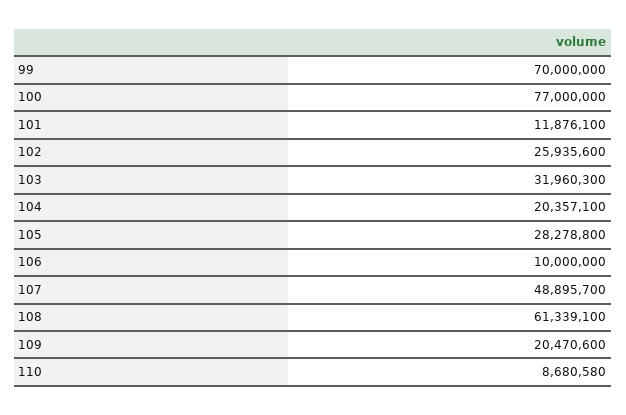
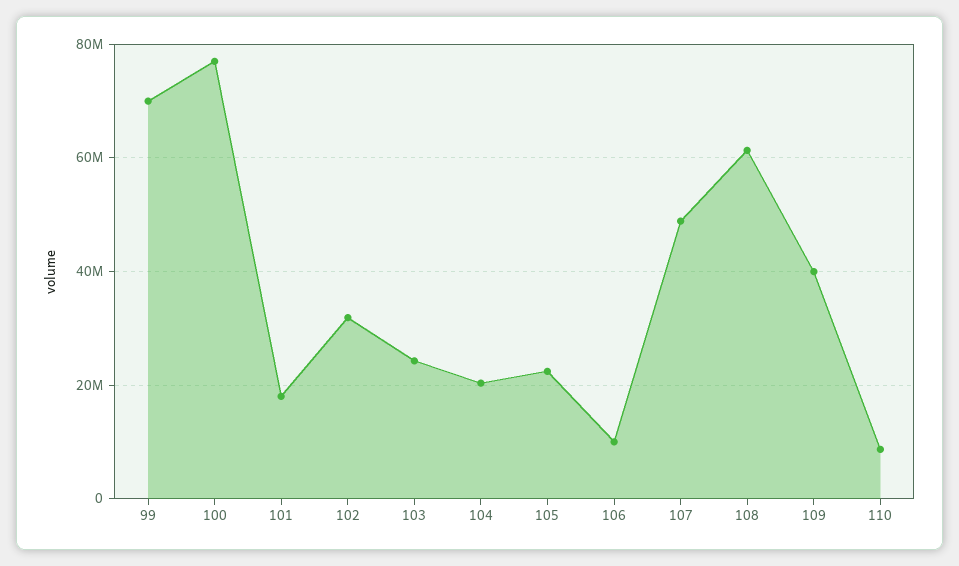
  {
    "99": 70000000,
    "100": 77000000,
-   "101": 11876100,
+   "101": 18000000,
-   "102": 25935600,
+   "102": 32000000,
-   "103": 31960300,
+   "103": 24000000,
    "104": 20357100,
-   "105": 28278800,
+   "105": 22000000,
    "106": 10000000,
    "107": 48895700,
    "108": 61339100,
-   "109": 20470600,
+   "109": 40000000,
    "110": 8680580
  }

